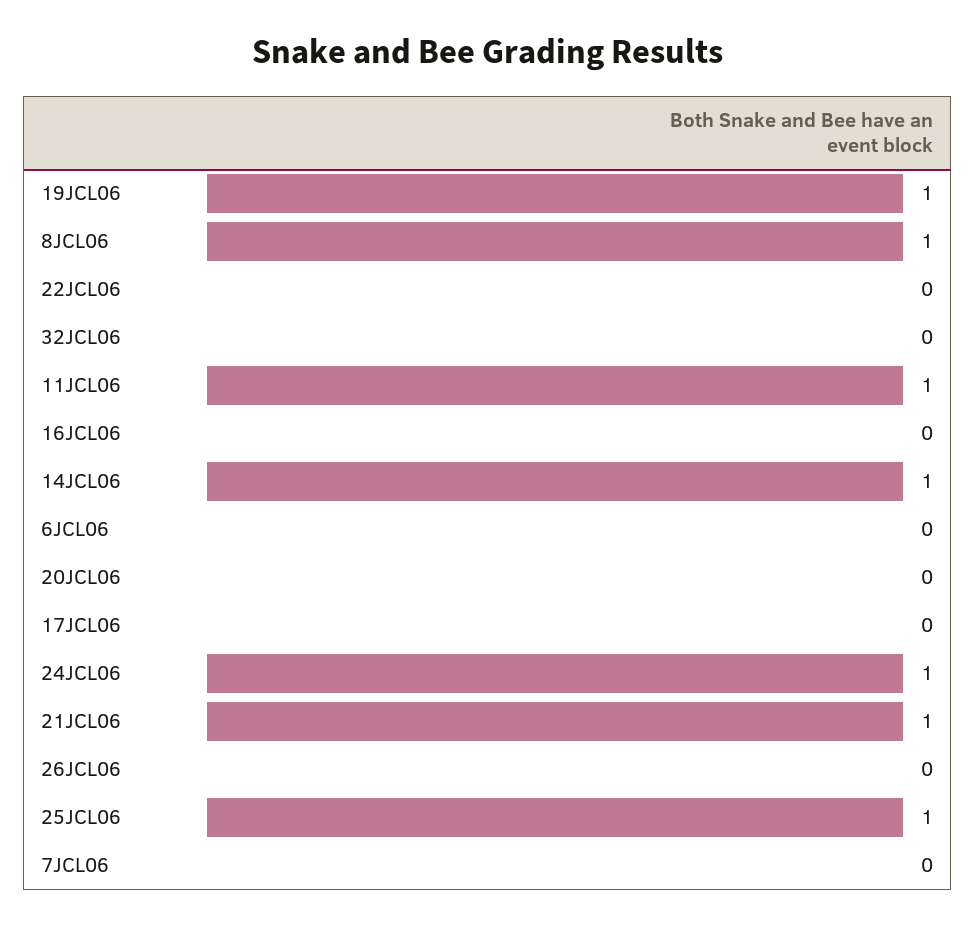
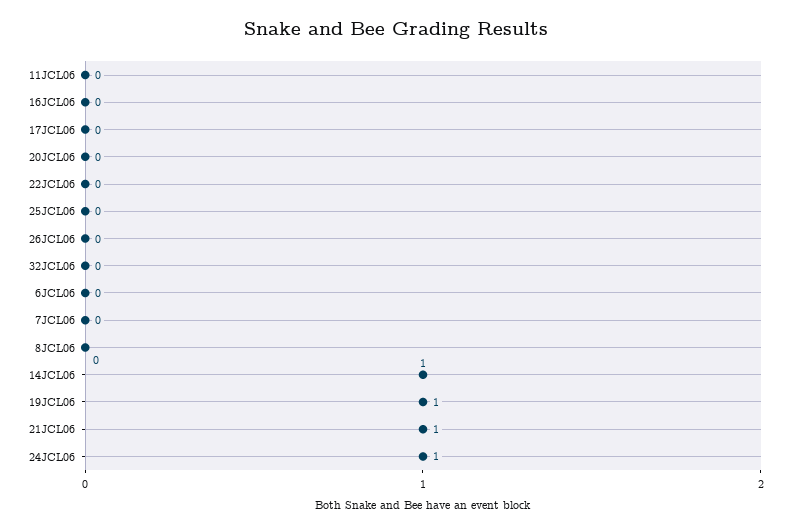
  {
    "19JCL06": 1,
-   "8JCL06": 1,
+   "8JCL06": 0,
    "22JCL06": 0,
    "32JCL06": 0,
-   "11JCL06": 1,
+   "11JCL06": 0,
    "16JCL06": 0,
    "14JCL06": 1,
    "6JCL06": 0,
    "20JCL06": 0,
    "17JCL06": 0,
    "24JCL06": 1,
    "21JCL06": 1,
    "26JCL06": 0,
-   "25JCL06": 1,
+   "25JCL06": 0,
    "7JCL06": 0
  }

